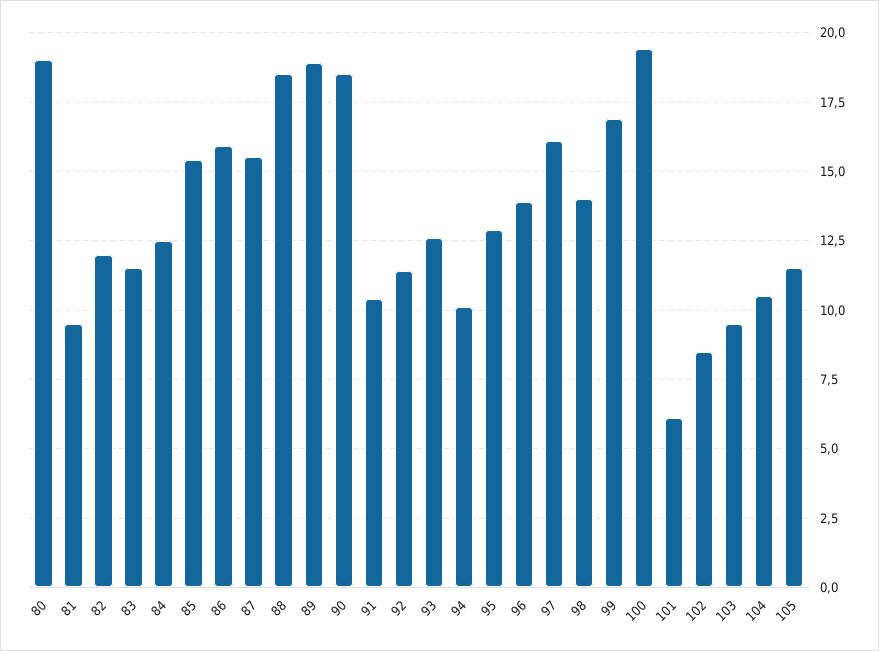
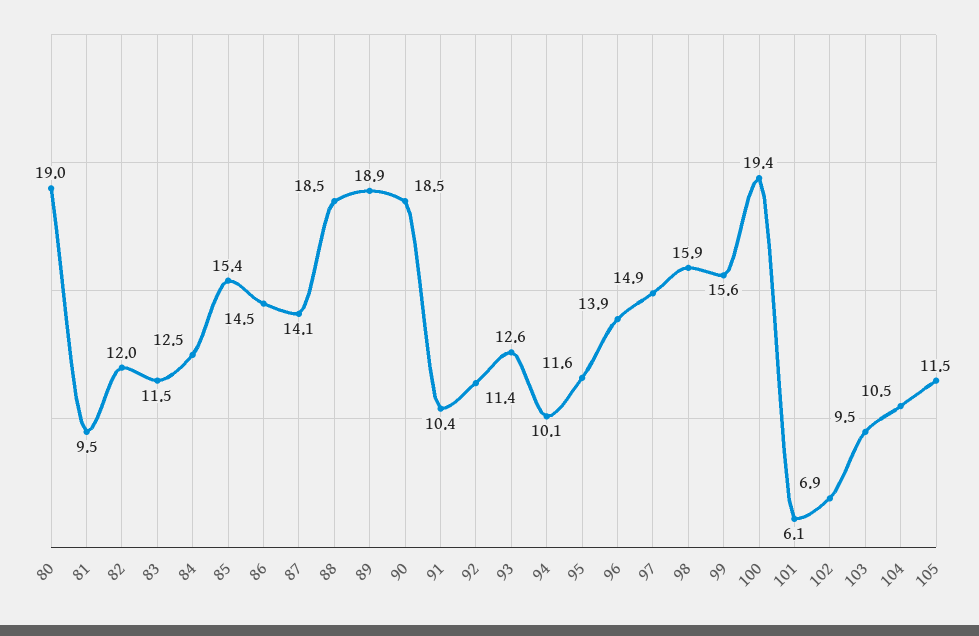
  {
    "80": 19,
    "81": 9.5,
    "82": 12,
    "83": 11.5,
    "84": 12.5,
    "85": 15.4,
-   "86": 16,
+   "86": 14.5,
-   "87": 15.5,
+   "87": 14.1,
    "88": 18.5,
    "89": 18.9,
    "90": 18.5,
    "91": 10.4,
    "92": 11.4,
    "93": 12.6,
    "94": 10.1,
-   "95": 13,
+   "95": 11.6,
    "96": 13.9,
-   "97": 16,
+   "97": 14.9,
-   "98": 14,
+   "98": 15.9,
-   "99": 17,
+   "99": 15.6,
    "100": 19.4,
    "101": 6.1,
-   "102": 8.5,
+   "102": 6.9,
    "103": 9.5,
    "104": 10.5,
    "105": 11.5
  }

